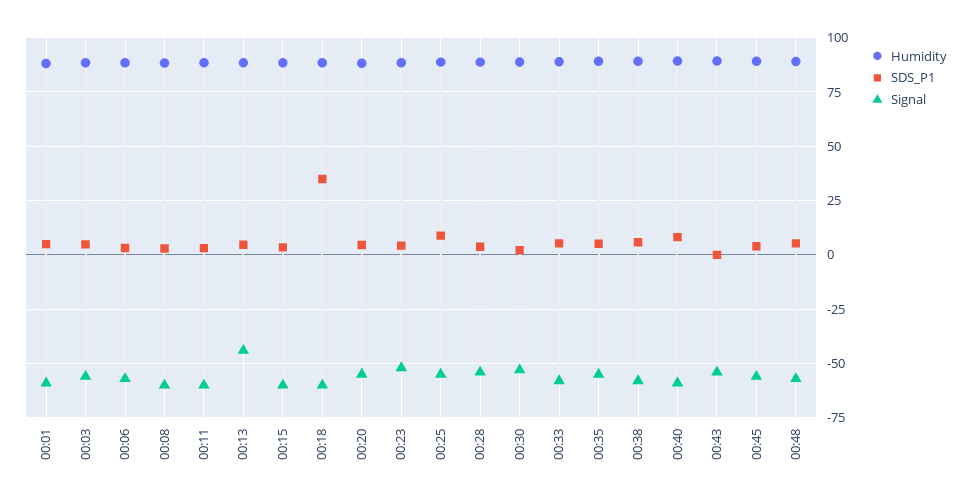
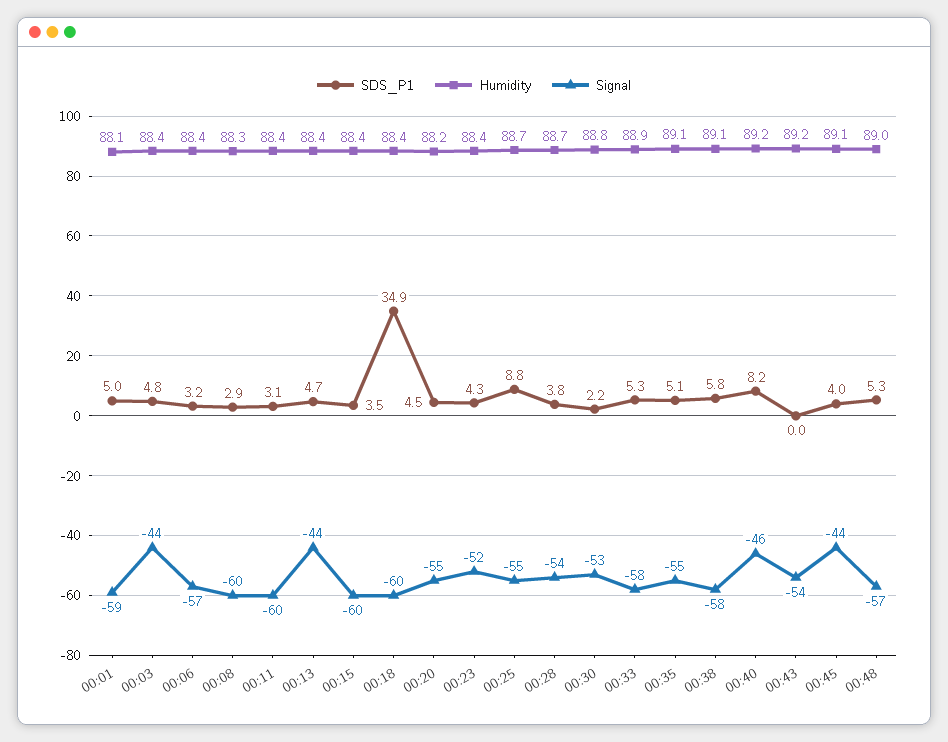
  {
    "Humidity": {
      "00:01": 88.1,
      "00:03": 88.4,
      "00:06": 88.4,
      "00:08": 88.3,
      "00:11": 88.4,
      "00:13": 88.4,
      "00:15": 88.4,
      "00:18": 88.4,
      "00:20": 88.2,
      "00:23": 88.4,
      "00:25": 88.7,
      "00:28": 88.7,
      "00:30": 88.8,
      "00:33": 88.9,
      "00:35": 89.1,
      "00:38": 89.1,
      "00:40": 89.2,
      "00:43": 89.2,
      "00:45": 89.1,
      "00:48": 89
    },
    "SDS_P1": {
      "00:01": 5,
      "00:03": 4.8,
      "00:06": 3.2,
      "00:08": 2.9,
      "00:11": 3.1,
      "00:13": 4.7,
      "00:15": 3.5,
      "00:18": 34.9,
      "00:20": 4.5,
      "00:23": 4.3,
      "00:25": 8.8,
      "00:28": 3.8,
      "00:30": 2.2,
      "00:33": 5.3,
      "00:35": 5.1,
      "00:38": 5.8,
      "00:40": 8.2,
      "00:43": 0,
      "00:45": 4,
      "00:48": 5.3
    },
    "Signal": {
      "00:01": -59,
-     "00:03": -55,
+     "00:03": -44,
      "00:06": -57,
      "00:08": -60,
      "00:11": -60,
      "00:13": -44,
      "00:15": -60,
      "00:18": -60,
      "00:20": -55,
      "00:23": -52,
      "00:25": -55,
      "00:28": -54,
      "00:30": -53,
      "00:33": -58,
      "00:35": -55,
      "00:38": -58,
-     "00:40": -60,
+     "00:40": -46,
      "00:43": -54,
-     "00:45": -55,
+     "00:45": -44,
      "00:48": -57
    }
  }

